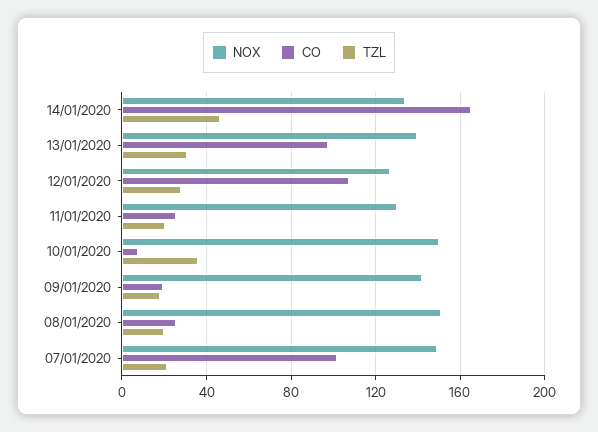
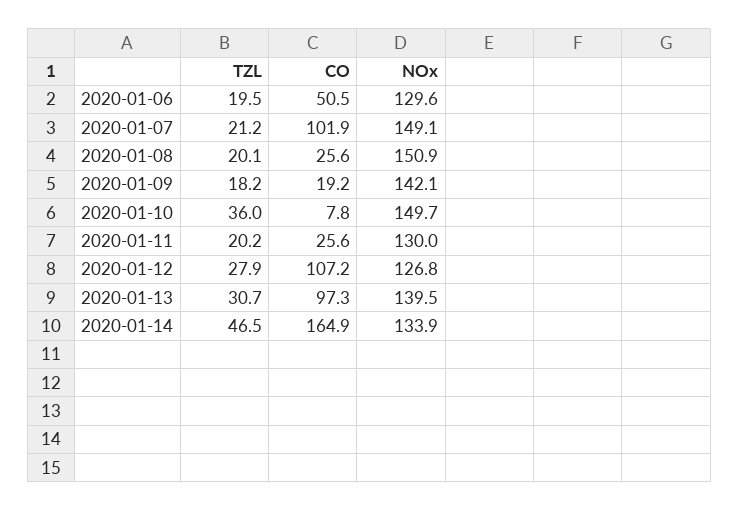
  {
    "NOX": {
      "14/01/2020": 133.9,
      "13/01/2020": 139.5,
      "12/01/2020": 126.8,
      "11/01/2020": 130,
      "10/01/2020": 149.7,
      "09/01/2020": 142.1,
      "08/01/2020": 150.9,
-     "07/01/2020": 149.1
+     "07/01/2020": 149.1,
+     "2020-01-06": 129.6
    },
    "CO": {
      "14/01/2020": 164.9,
      "13/01/2020": 97.3,
      "12/01/2020": 107.2,
      "11/01/2020": 25.6,
      "10/01/2020": 7.8,
      "09/01/2020": 19.2,
      "08/01/2020": 25.6,
-     "07/01/2020": 101.9
+     "07/01/2020": 101.9,
+     "2020-01-06": 50.5
    },
    "TZL": {
      "14/01/2020": 46.5,
      "13/01/2020": 30.7,
      "12/01/2020": 27.9,
      "11/01/2020": 20.2,
      "10/01/2020": 36,
      "09/01/2020": 18.2,
      "08/01/2020": 20.1,
-     "07/01/2020": 21.2
+     "07/01/2020": 21.2,
+     "2020-01-06": 19.5
    }
  }

